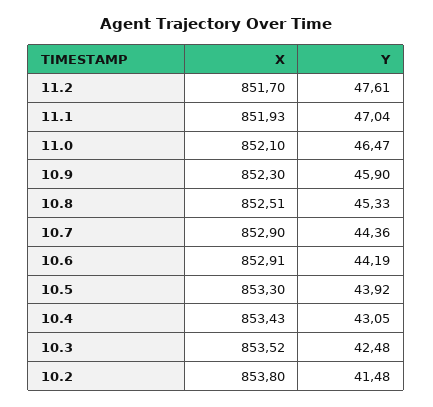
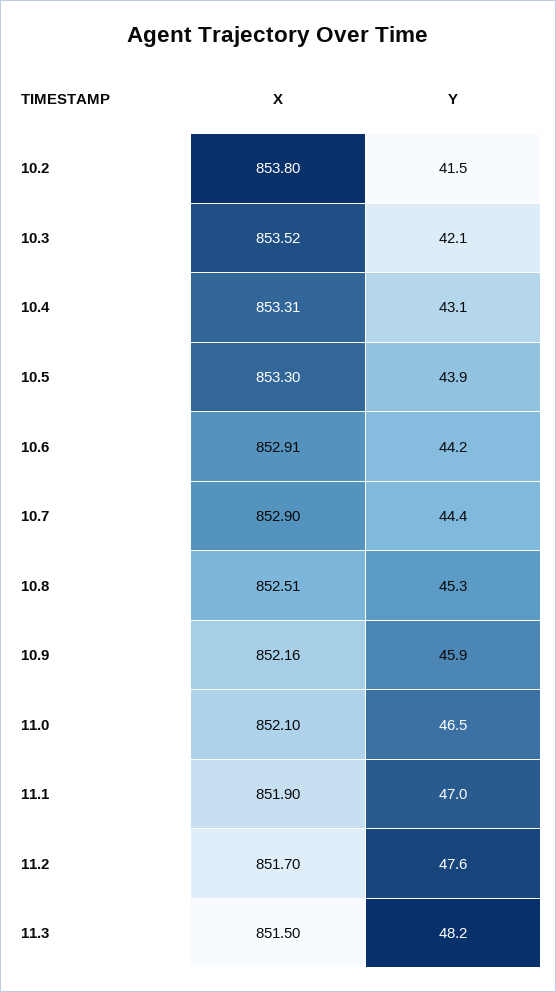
  {
    "X": {
      "11.2": 851.7,
-     "11.1": 851.93,
+     "11.1": 851.9,
      "11.0": 852.1,
-     "10.9": 852.3,
+     "10.9": 852.16,
      "10.8": 852.51,
      "10.7": 852.9,
      "10.6": 852.91,
      "10.5": 853.3,
-     "10.4": 853.43,
+     "10.4": 853.31,
      "10.3": 853.52,
-     "10.2": 853.8
+     "10.2": 853.8,
+     "11.3": 851.5
    },
    "Y": {
      "11.2": 47.61,
      "11.1": 47.04,
      "11.0": 46.47,
      "10.9": 45.9,
      "10.8": 45.33,
      "10.7": 44.36,
      "10.6": 44.19,
      "10.5": 43.92,
      "10.4": 43.05,
-     "10.3": 42.48,
+     "10.3": 42.1,
-     "10.2": 41.48
+     "10.2": 41.48,
+     "11.3": 48.2
    }
  }

